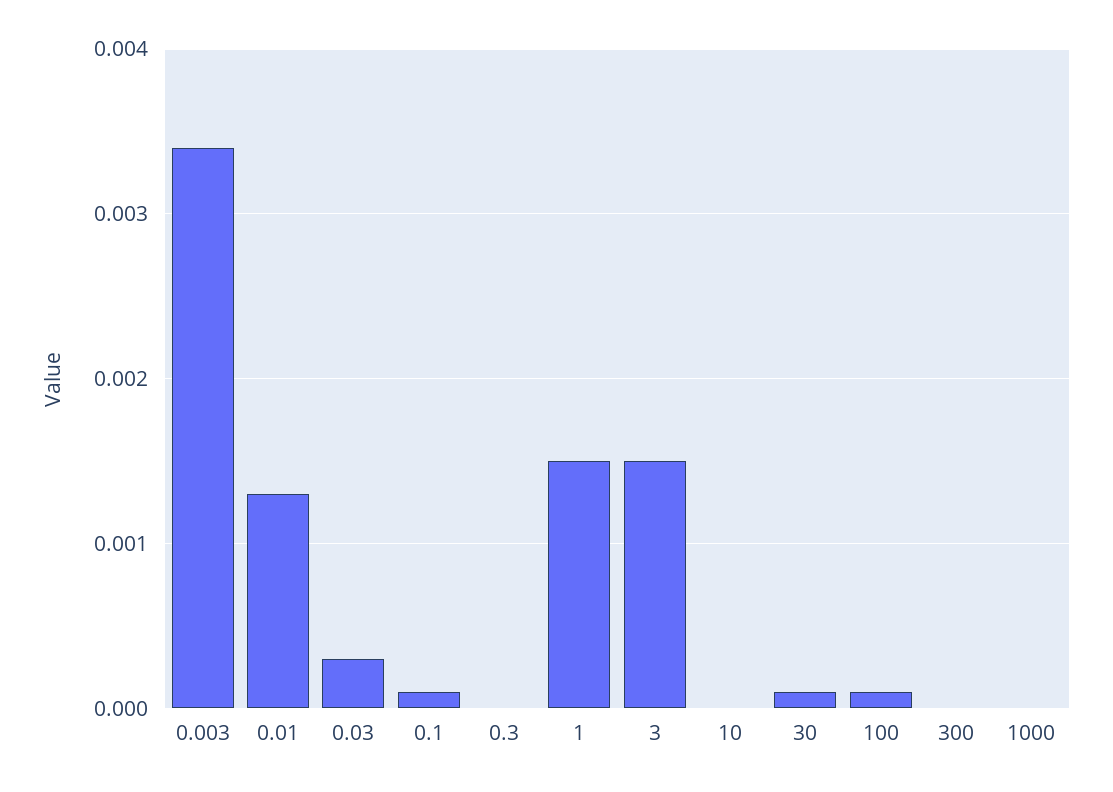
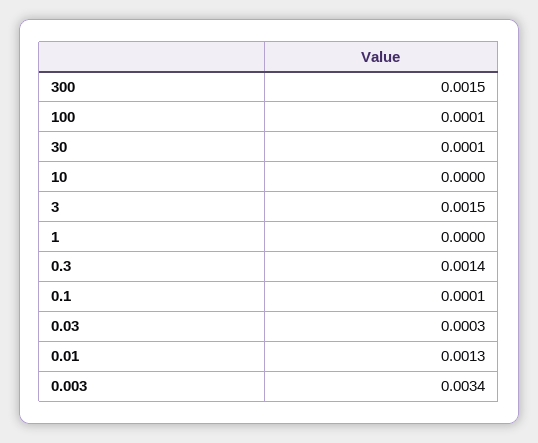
  {
    "0.003": 0.0034,
    "0.01": 0.0013,
    "0.03": 0.0003,
    "0.1": 0.0001,
-   "0.3": 0,
+   "0.3": 0.0014,
-   "1": 0.0015,
+   "1": 0,
    "3": 0.0015,
    "10": 0,
    "30": 0.0001,
    "100": 0.0001,
-   "300": 0,
+   "300": 0.0015
-   "1000": 0
  }

